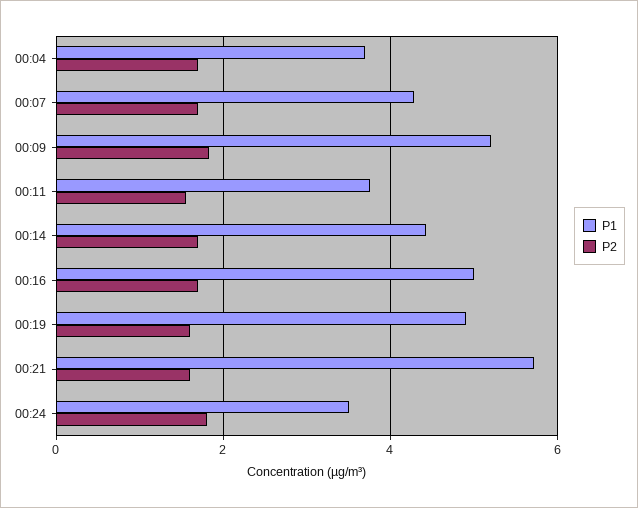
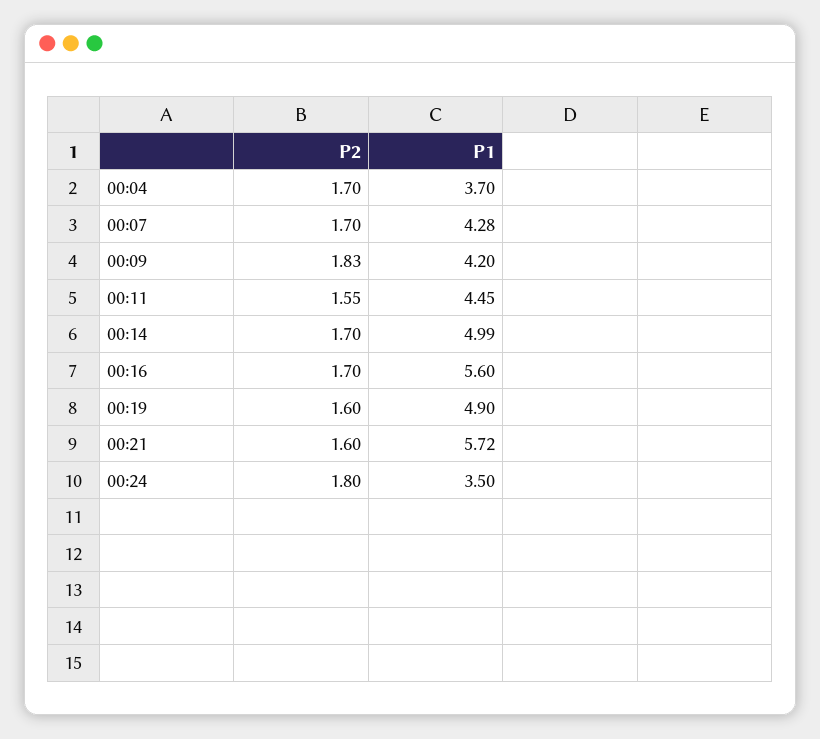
  {
    "P1": {
      "00:04": 3.7,
      "00:07": 4.28,
-     "00:09": 5.2,
+     "00:09": 4.2,
-     "00:11": 3.8,
+     "00:11": 4.45,
-     "00:14": 4.4,
+     "00:14": 4.99,
-     "00:16": 5,
+     "00:16": 5.6,
      "00:19": 4.9,
      "00:21": 5.72,
      "00:24": 3.5
    },
    "P2": {
      "00:04": 1.7,
      "00:07": 1.7,
      "00:09": 1.83,
      "00:11": 1.55,
      "00:14": 1.7,
      "00:16": 1.7,
      "00:19": 1.6,
      "00:21": 1.6,
      "00:24": 1.8
    }
  }

